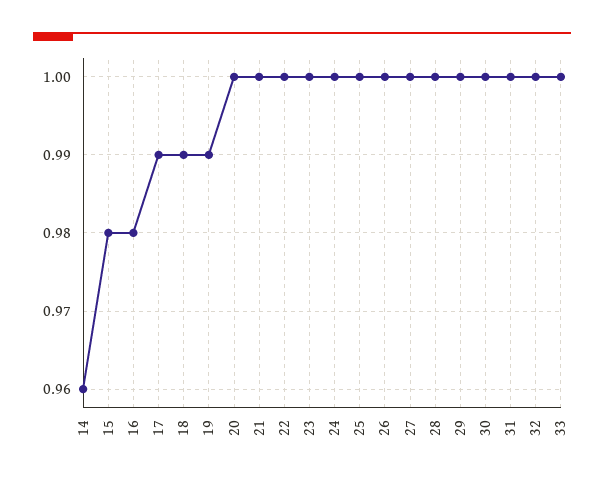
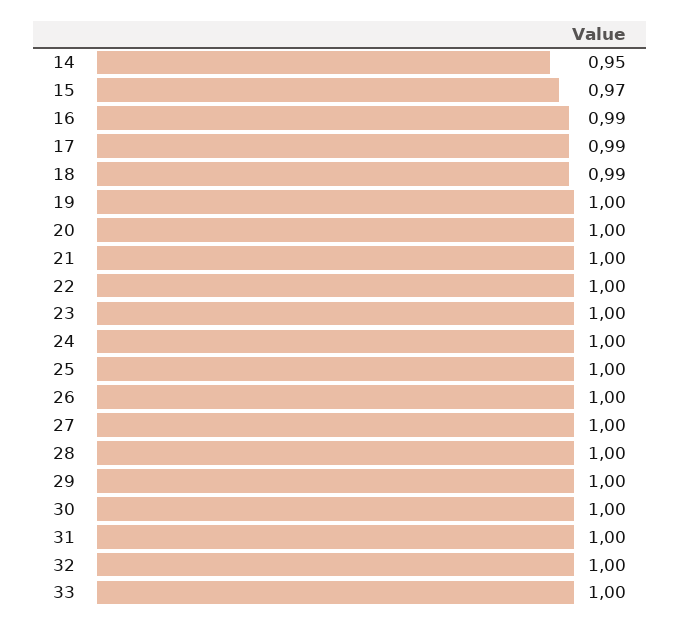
  {
-   "14": 0.96,
+   "14": 0.95,
-   "15": 0.98,
+   "15": 0.97,
-   "16": 0.98,
+   "16": 0.99,
    "17": 0.99,
    "18": 0.99,
-   "19": 0.99,
+   "19": 1,
    "20": 1,
    "21": 1,
    "22": 1,
    "23": 1,
    "24": 1,
    "25": 1,
    "26": 1,
    "27": 1,
    "28": 1,
    "29": 1,
    "30": 1,
    "31": 1,
    "32": 1,
    "33": 1
  }

